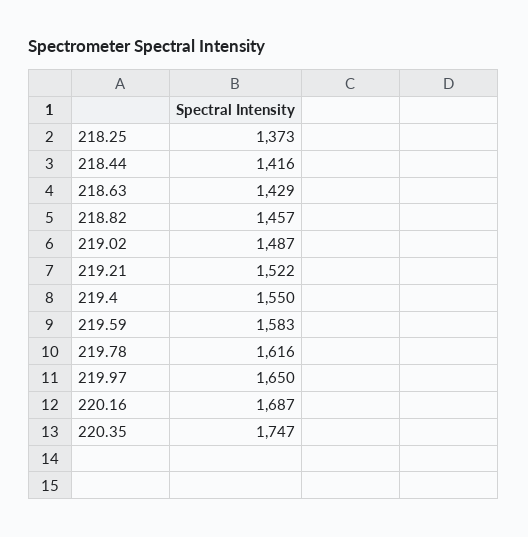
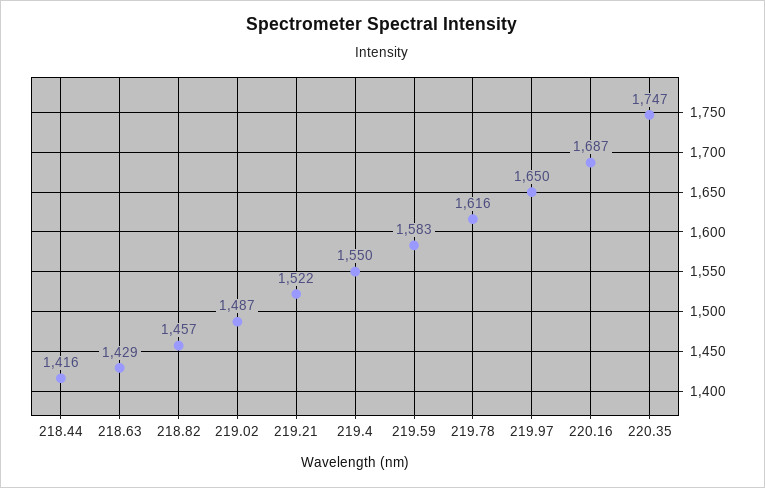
  {
-   "218.25": 1373,
    "218.44": 1416,
    "218.63": 1429,
    "218.82": 1457,
    "219.02": 1487,
    "219.21": 1522,
    "219.4": 1550,
    "219.59": 1583,
    "219.78": 1616,
    "219.97": 1650,
    "220.16": 1687,
    "220.35": 1747
  }

